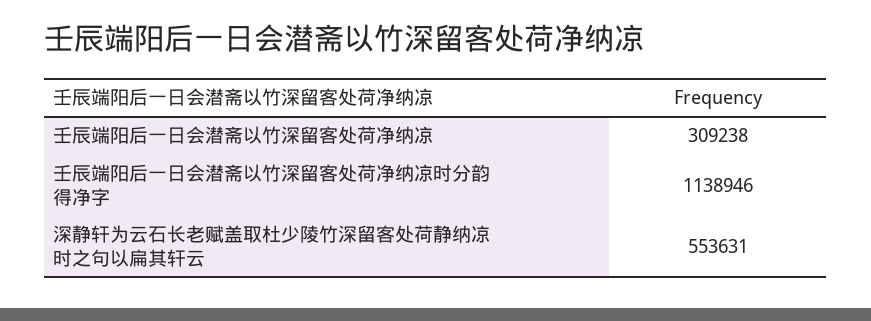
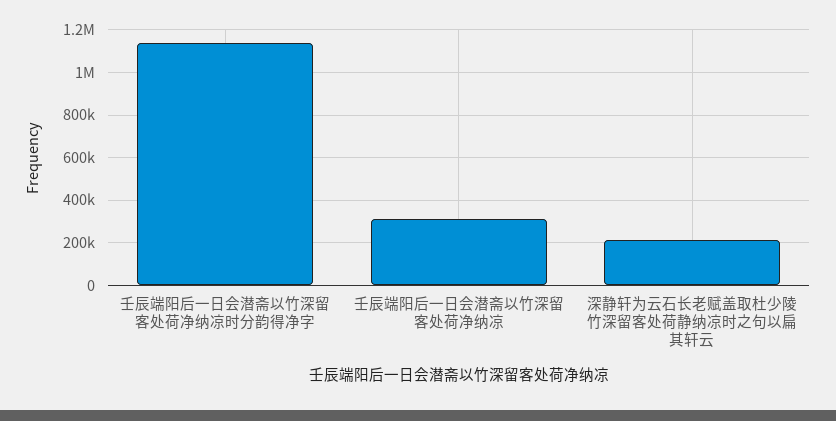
  {
    "壬辰端阳后一日会潜斋以竹深留客处荷净纳凉": 309238,
    "壬辰端阳后一日会潜斋以竹深留客处荷净纳凉时分韵得净字": 1138946,
-   "深静轩为云石长老赋盖取杜少陵竹深留客处荷静纳凉时之句以扁其轩云": 553631
+   "深静轩为云石长老赋盖取杜少陵竹深留客处荷静纳凉时之句以扁其轩云": 200000
  }

